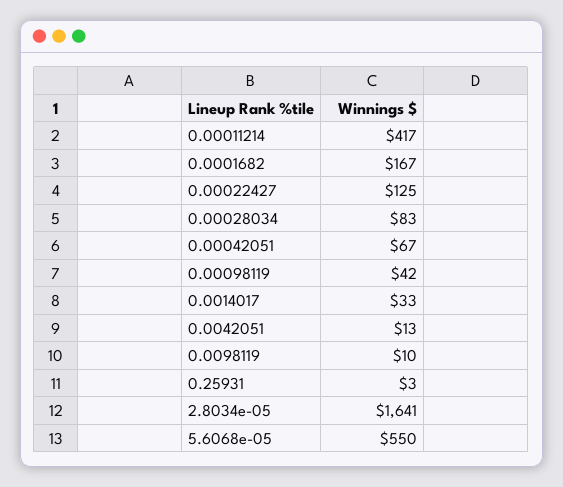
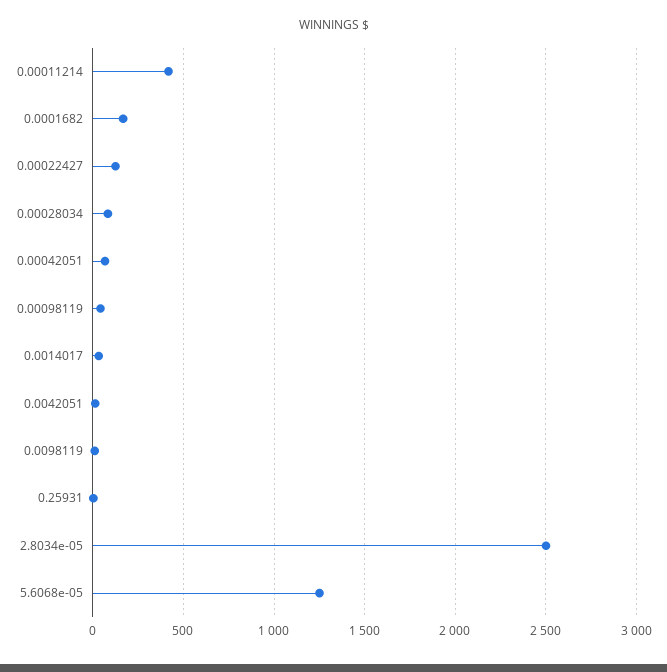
  {
    "0.00011214": 417,
    "0.0001682": 167,
    "0.00022427": 125,
    "0.00028034": 83,
    "0.00042051": 67,
    "0.00098119": 42,
    "0.0014017": 33,
    "0.0042051": 13,
    "0.0098119": 10,
    "0.25931": 3,
-   "2.8034e-05": 1641,
+   "2.8034e-05": 2500,
-   "5.6068e-05": 550
+   "5.6068e-05": 1250
  }

